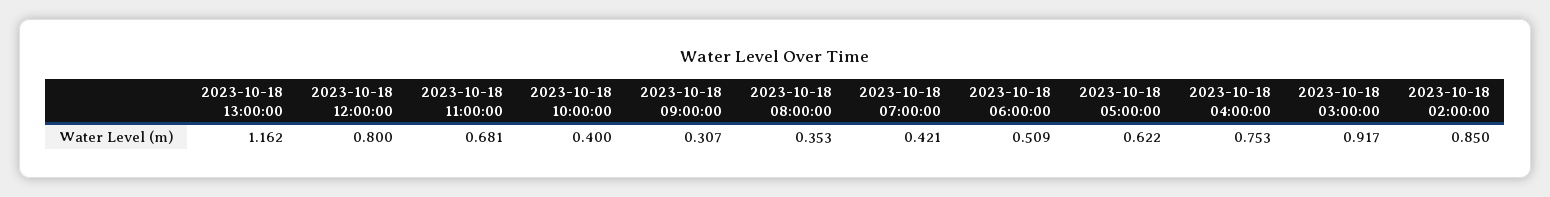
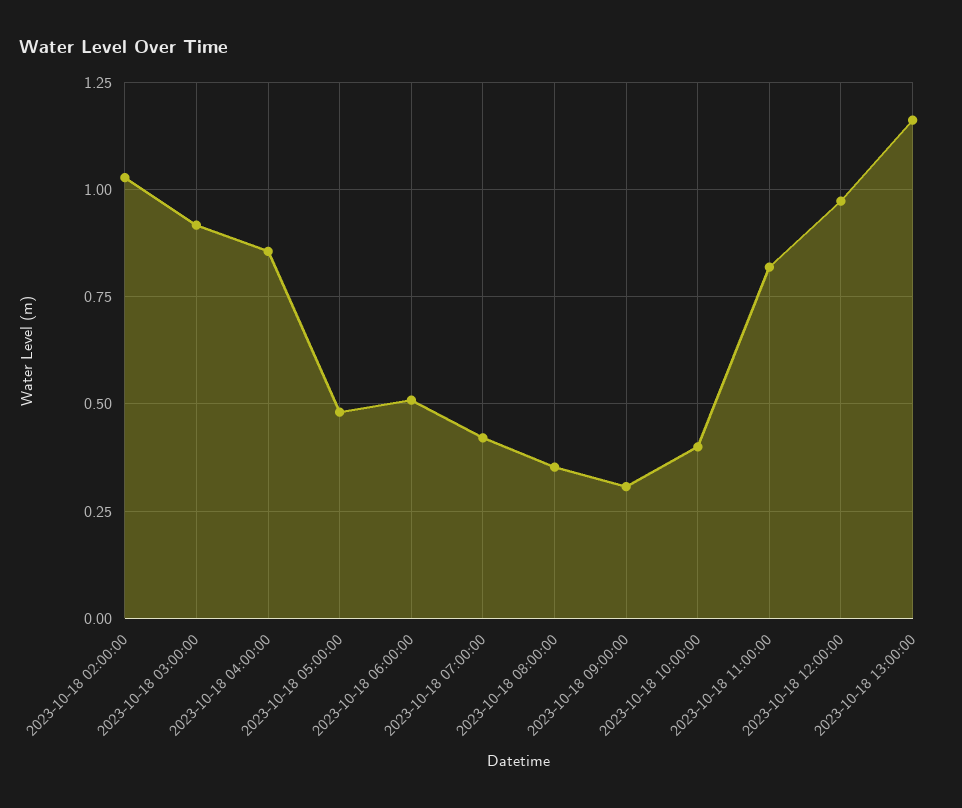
  {
    "2023-10-18 13:00:00": 1.162,
-   "2023-10-18 12:00:00": 0.8,
+   "2023-10-18 12:00:00": 0.975,
-   "2023-10-18 11:00:00": 0.681,
+   "2023-10-18 11:00:00": 0.825,
    "2023-10-18 10:00:00": 0.4,
    "2023-10-18 09:00:00": 0.307,
    "2023-10-18 08:00:00": 0.353,
    "2023-10-18 07:00:00": 0.421,
    "2023-10-18 06:00:00": 0.509,
-   "2023-10-18 05:00:00": 0.622,
+   "2023-10-18 05:00:00": 0.475,
-   "2023-10-18 04:00:00": 0.753,
+   "2023-10-18 04:00:00": 0.85,
    "2023-10-18 03:00:00": 0.917,
-   "2023-10-18 02:00:00": 0.85
+   "2023-10-18 02:00:00": 1.025
  }

